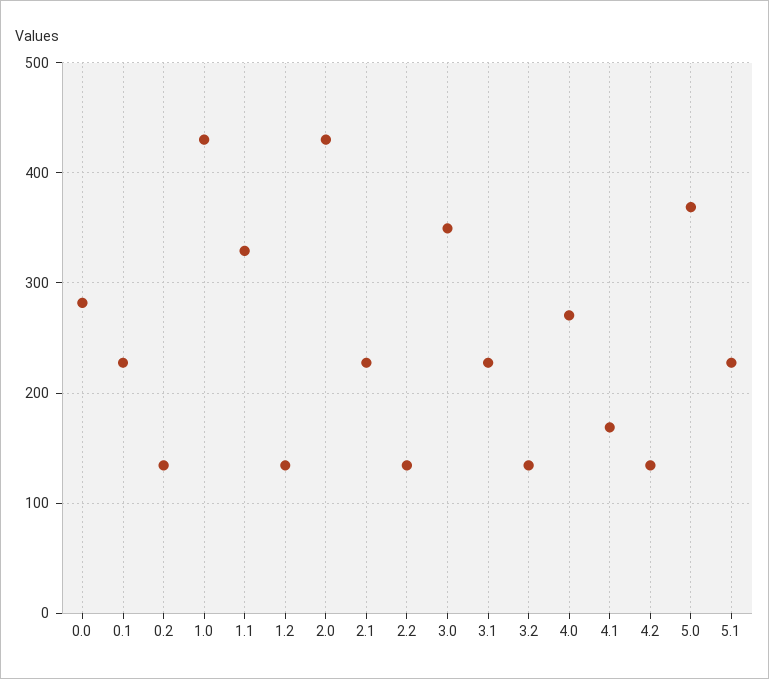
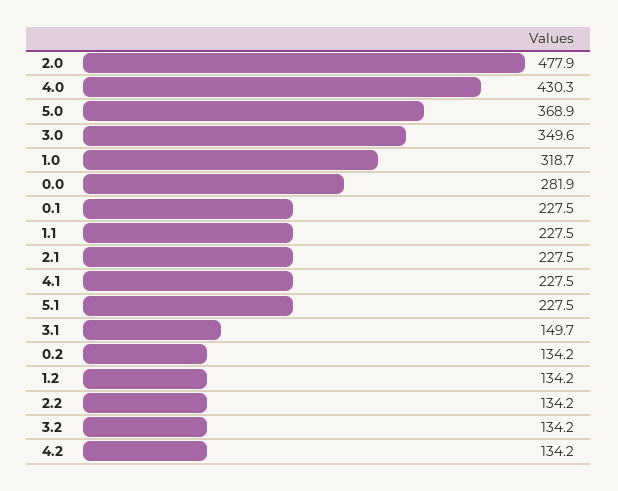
  {
    "0.0": 281.9,
    "0.1": 227.5,
    "0.2": 134.2,
-   "1.0": 430,
+   "1.0": 318.7,
-   "1.1": 330,
+   "1.1": 227.5,
    "1.2": 134.2,
-   "2.0": 430,
+   "2.0": 477.9,
    "2.1": 227.5,
    "2.2": 134.2,
    "3.0": 349.6,
-   "3.1": 230,
+   "3.1": 149.7,
    "3.2": 134.2,
-   "4.0": 270,
+   "4.0": 430.3,
-   "4.1": 170,
+   "4.1": 227.5,
    "4.2": 134.2,
    "5.0": 368.9,
    "5.1": 227.5
  }

